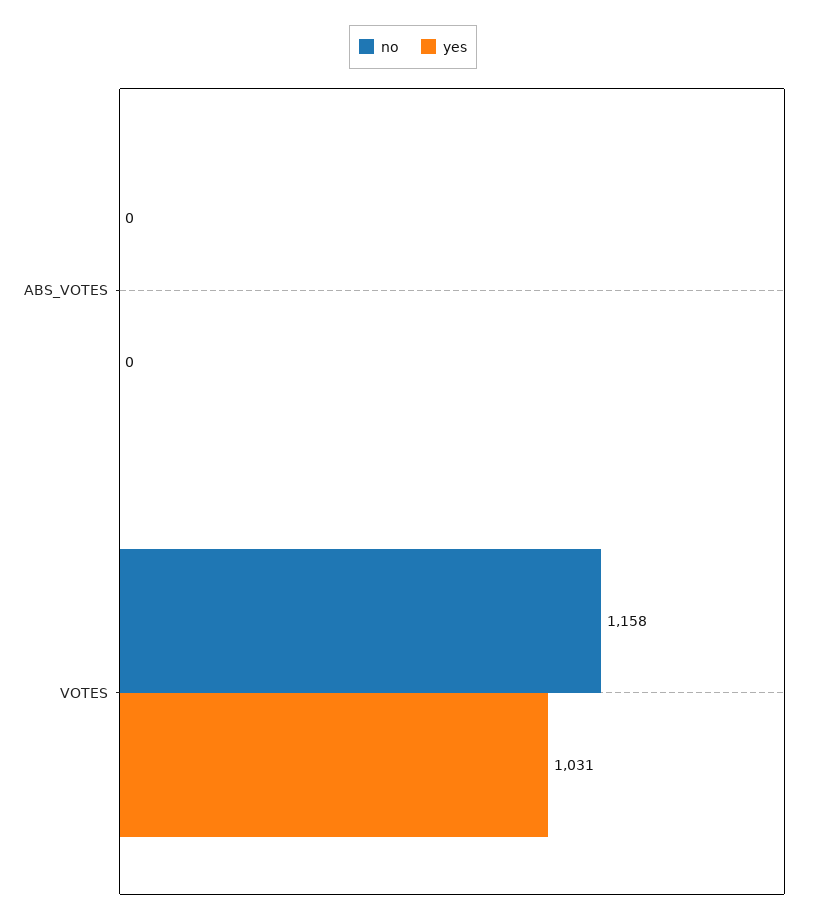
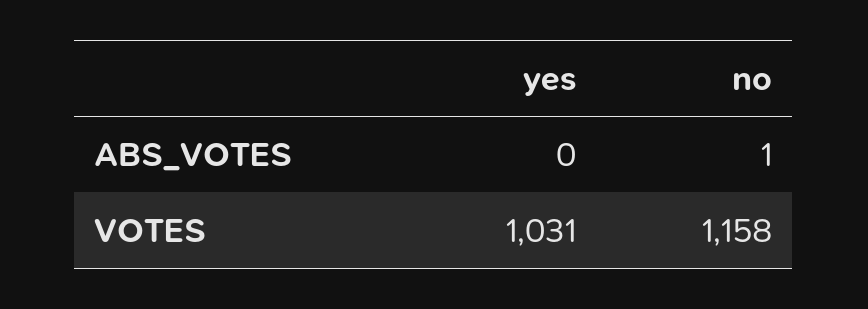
  {
    "no": {
-     "ABS_VOTES": 0,
+     "ABS_VOTES": 1,
      "VOTES": 1158
    },
    "yes": {
      "ABS_VOTES": 0,
      "VOTES": 1031
    }
  }

